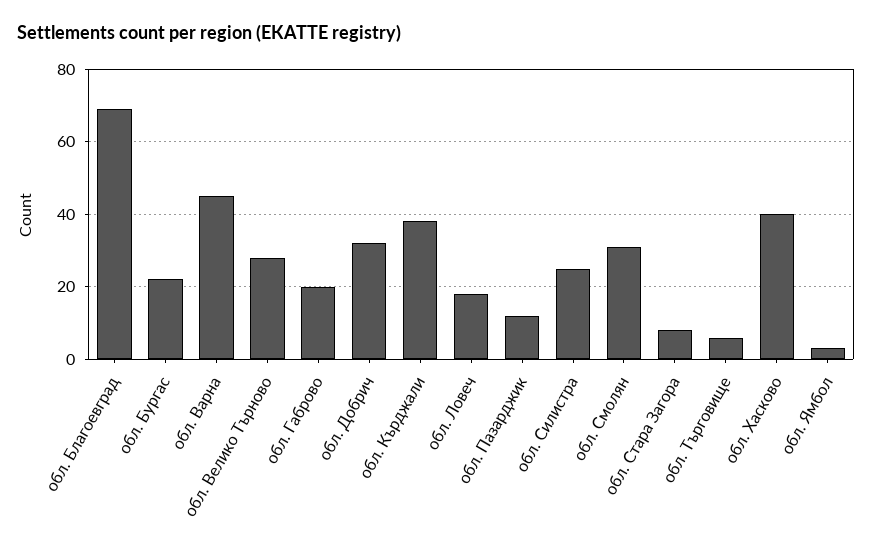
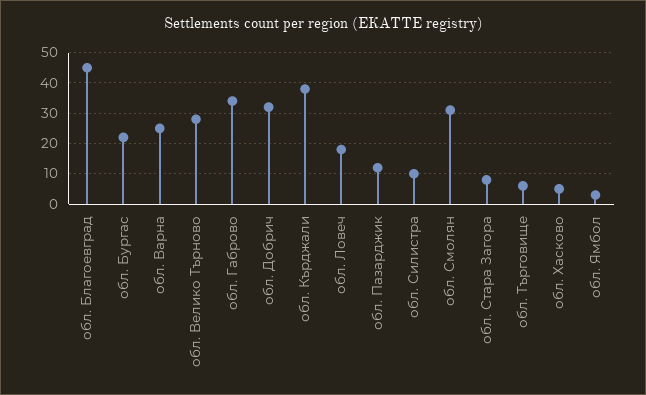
  {
-   "обл. Благоевград": 70,
+   "обл. Благоевград": 45,
    "обл. Бургас": 20,
-   "обл. Варна": 45,
+   "обл. Варна": 25,
    "обл. Велико Търново": 30,
-   "обл. Габрово": 20,
+   "обл. Габрово": 35,
    "обл. Добрич": 30,
    "обл. Кърджали": 40,
    "обл. Ловеч": 20,
    "обл. Пазарджик": 10,
-   "обл. Силистра": 25,
+   "обл. Силистра": 10,
    "обл. Смолян": 30,
    "обл. Стара Загора": 10,
    "обл. Търговище": 5,
-   "обл. Хасково": 40,
+   "обл. Хасково": 5,
    "обл. Ямбол": 5
  }

